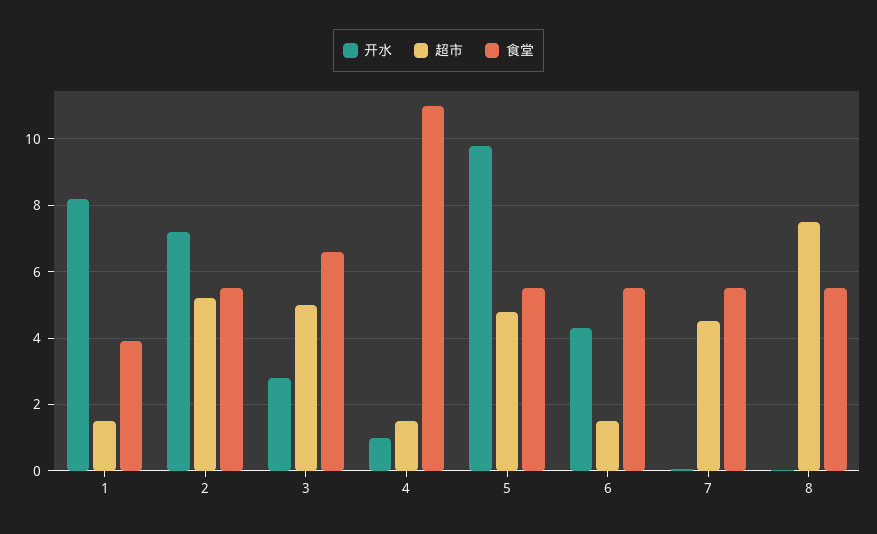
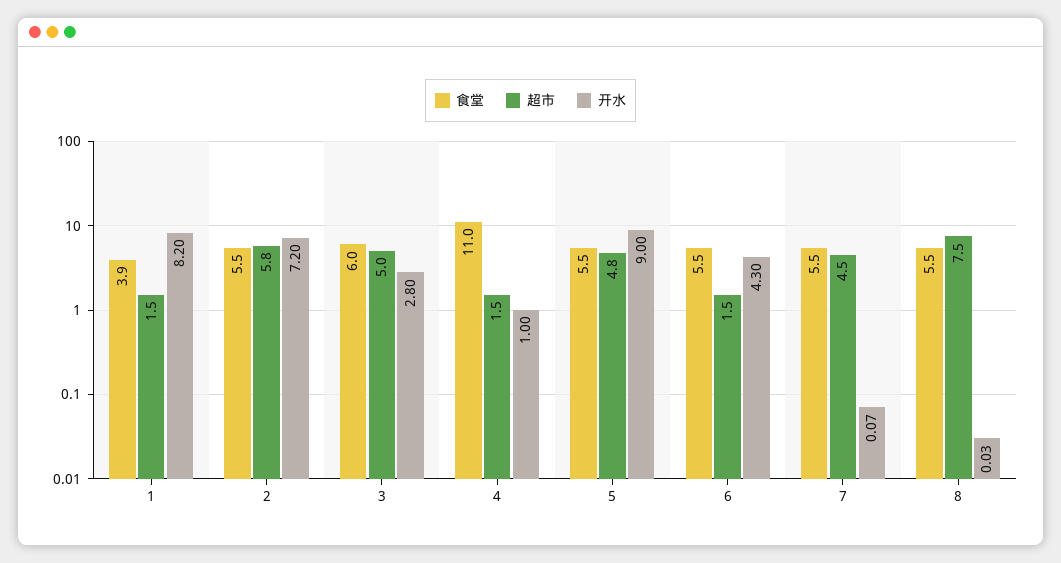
  {
    "开水": {
      "1": 8.2,
      "2": 7.2,
      "3": 2.8,
      "4": 1,
-     "5": 9.8,
+     "5": 9,
      "6": 4.3,
      "7": 0.07,
      "8": 0.03
    },
    "超市": {
      "1": 1.5,
-     "2": 5.2,
+     "2": 5.8,
      "3": 5,
      "4": 1.5,
      "5": 4.8,
      "6": 1.5,
      "7": 4.5,
      "8": 7.5
    },
    "食堂": {
      "1": 3.9,
      "2": 5.5,
-     "3": 6.6,
+     "3": 6,
      "4": 11,
      "5": 5.5,
      "6": 5.5,
      "7": 5.5,
      "8": 5.5
    }
  }

